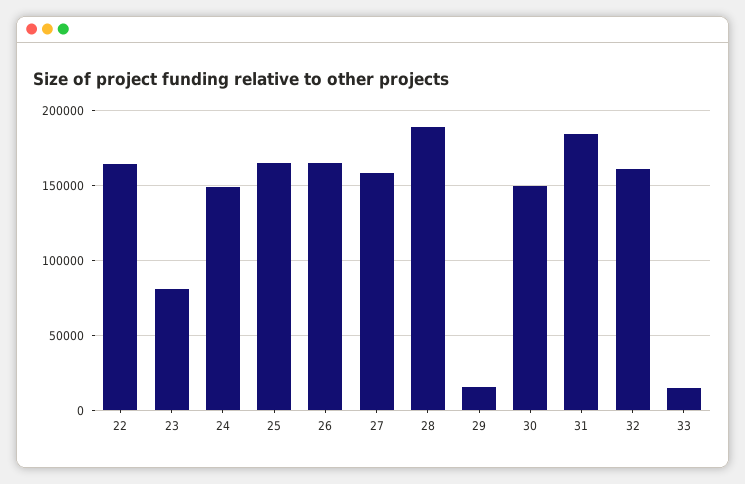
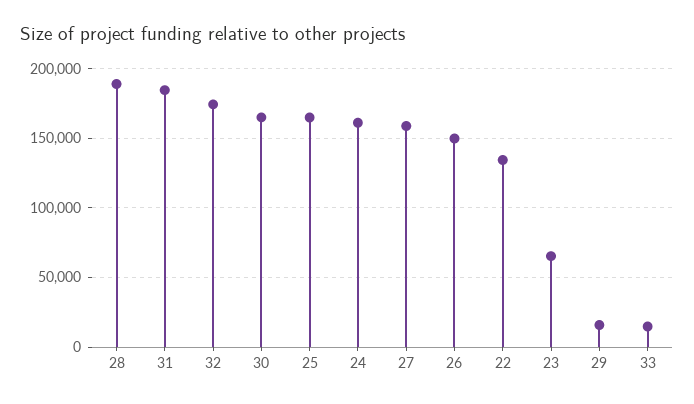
  {
-   "22": 165000,
+   "22": 135000,
-   "23": 80000,
+   "23": 65000,
-   "24": 150000,
+   "24": 160000,
    "25": 165000,
-   "26": 165000,
+   "26": 150000,
    "27": 160000,
    "28": 190000,
    "29": 15000,
-   "30": 150000,
+   "30": 165000,
    "31": 185000,
-   "32": 160000,
+   "32": 175000,
    "33": 15000
  }

